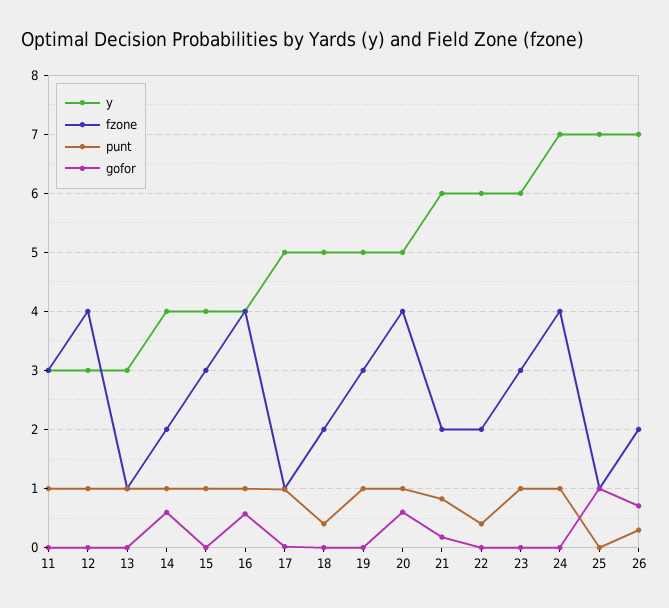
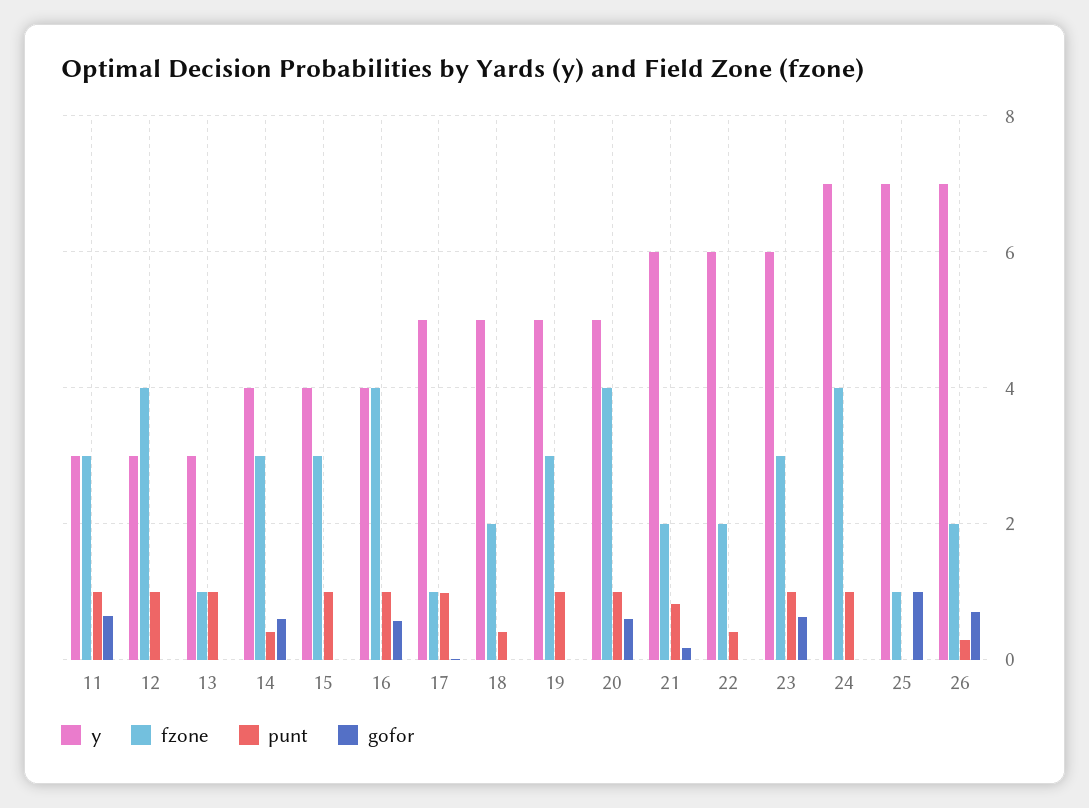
  {
    "y": {
      "11": 3,
      "12": 3,
      "13": 3,
      "14": 4,
      "15": 4,
      "16": 4,
      "17": 5,
      "18": 5,
      "19": 5,
      "20": 5,
      "21": 6,
      "22": 6,
      "23": 6,
      "24": 7,
      "25": 7,
      "26": 7
    },
    "fzone": {
      "11": 3,
      "12": 4,
      "13": 1,
-     "14": 2,
+     "14": 3,
      "15": 3,
      "16": 4,
      "17": 1,
      "18": 2,
      "19": 3,
      "20": 4,
      "21": 2,
      "22": 2,
      "23": 3,
      "24": 4,
      "25": 1,
      "26": 2
    },
    "punt": {
      "11": 1,
      "12": 1,
      "13": 1,
-     "14": 1,
+     "14": 0.4,
      "15": 1,
      "16": 1,
      "17": 1,
      "18": 0.4,
      "19": 1,
      "20": 1,
      "21": 0.8,
      "22": 0.4,
      "23": 1,
      "24": 1,
      "25": 0,
      "26": 0.2
    },
    "gofor": {
-     "11": 0,
+     "11": 0.6,
      "12": 0,
      "13": 0,
      "14": 0.6,
      "15": 0,
      "16": 0.6,
      "17": 0,
      "18": 0,
      "19": 0,
      "20": 0.6,
      "21": 0.2,
      "22": 0,
-     "23": 0,
+     "23": 0.6,
      "24": 0,
      "25": 1,
      "26": 0.8
    }
  }

